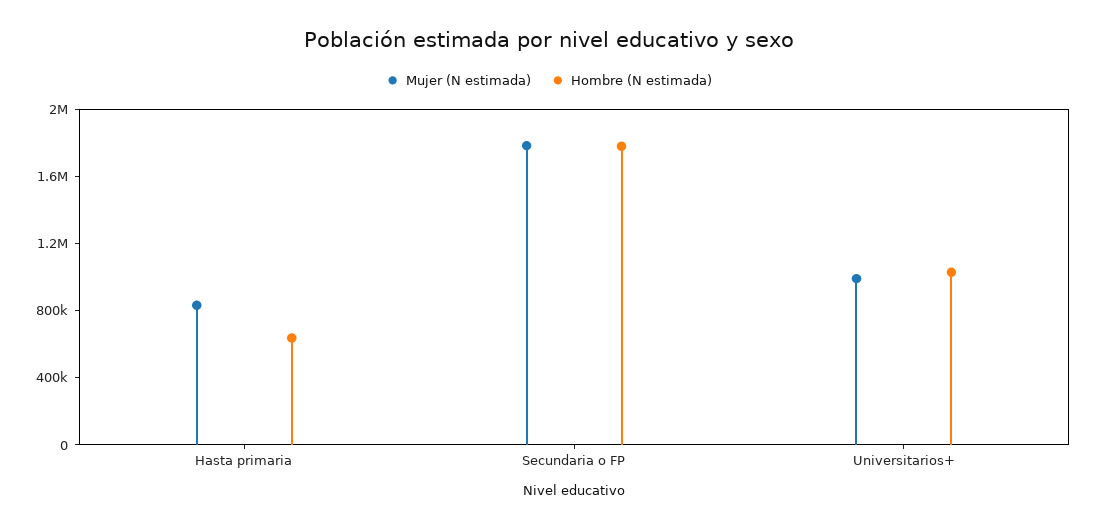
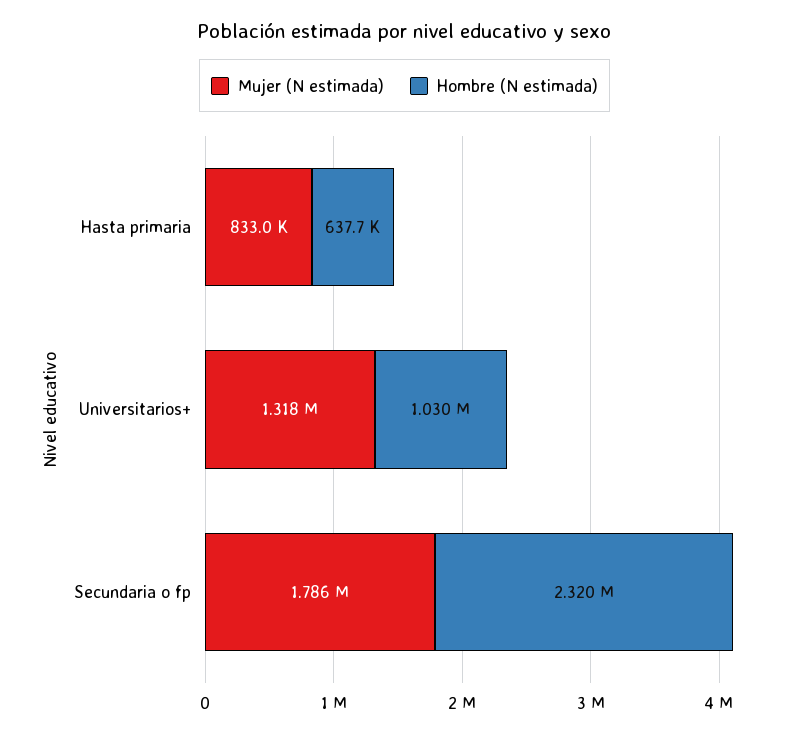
  {
    "Mujer (N estimada)": {
      "Hasta primaria": 833000,
      "Secundaria o FP": 1786000,
-     "Universitarios+": 1000000
+     "Universitarios+": 1318000
    },
    "Hombre (N estimada)": {
      "Hasta primaria": 637700,
-     "Secundaria o FP": 1800000,
+     "Secundaria o FP": 2320000,
      "Universitarios+": 1030000
    }
  }

